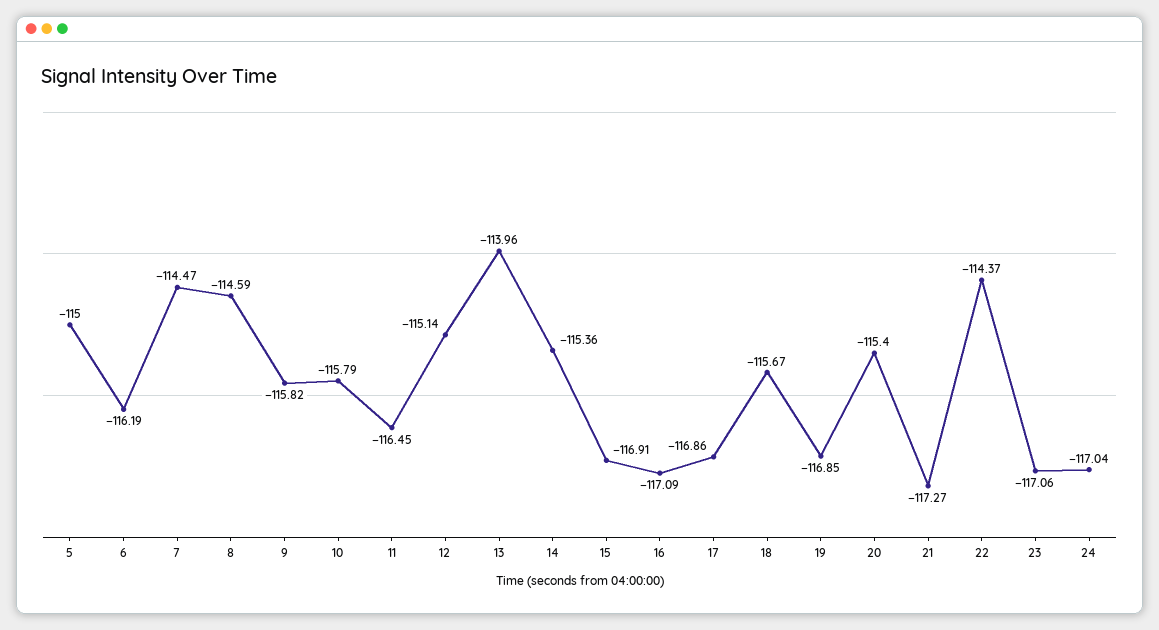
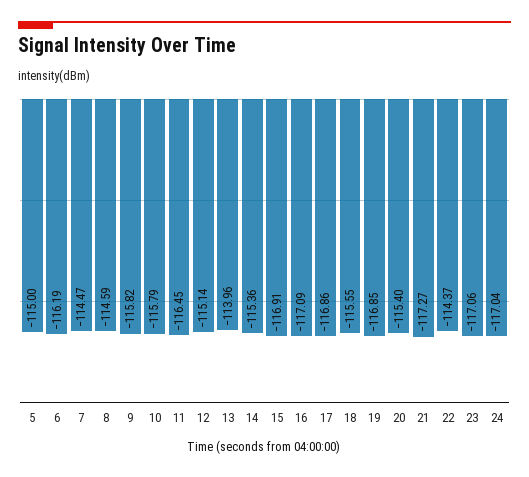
  {
    "5": -115,
    "6": -116.19,
    "7": -114.47,
    "8": -114.59,
    "9": -115.82,
    "10": -115.79,
    "11": -116.45,
    "12": -115.14,
    "13": -113.96,
    "14": -115.36,
    "15": -116.91,
    "16": -117.09,
    "17": -116.86,
-   "18": -115.67,
+   "18": -115.55,
    "19": -116.85,
    "20": -115.4,
    "21": -117.27,
    "22": -114.37,
    "23": -117.06,
    "24": -117.04
  }

